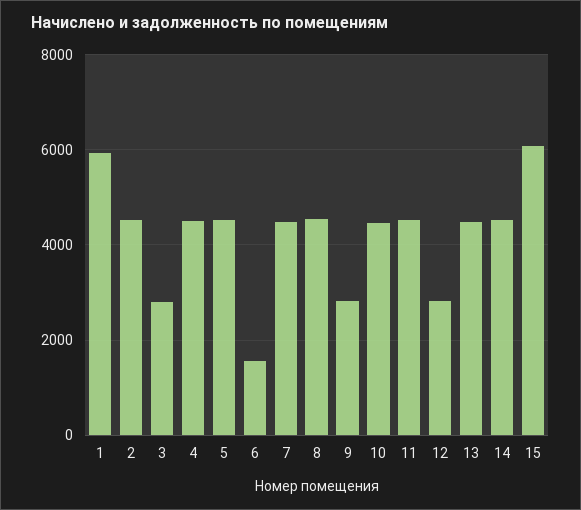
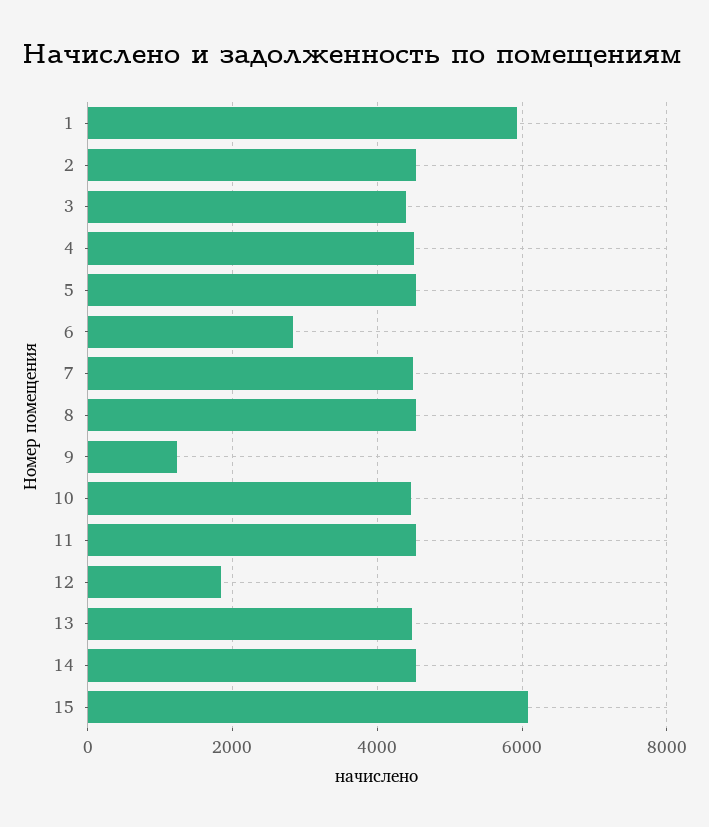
  {
    "1": 6000,
    "2": 4600,
-   "3": 2800,
+   "3": 4400,
    "4": 4600,
    "5": 4600,
-   "6": 1600,
+   "6": 2800,
    "7": 4400,
    "8": 4600,
-   "9": 2800,
+   "9": 1200,
    "10": 4400,
    "11": 4600,
-   "12": 2800,
+   "12": 1800,
    "13": 4400,
    "14": 4600,
    "15": 6000
  }

